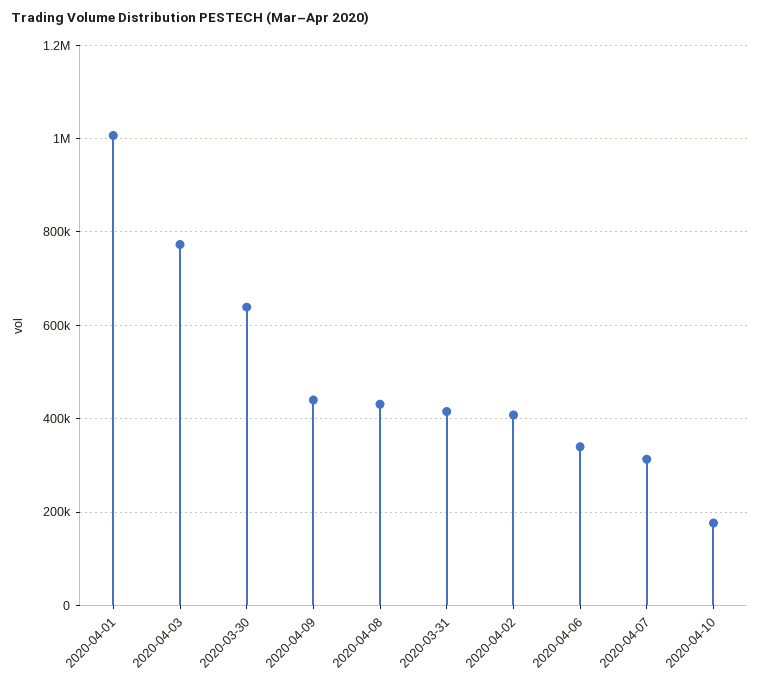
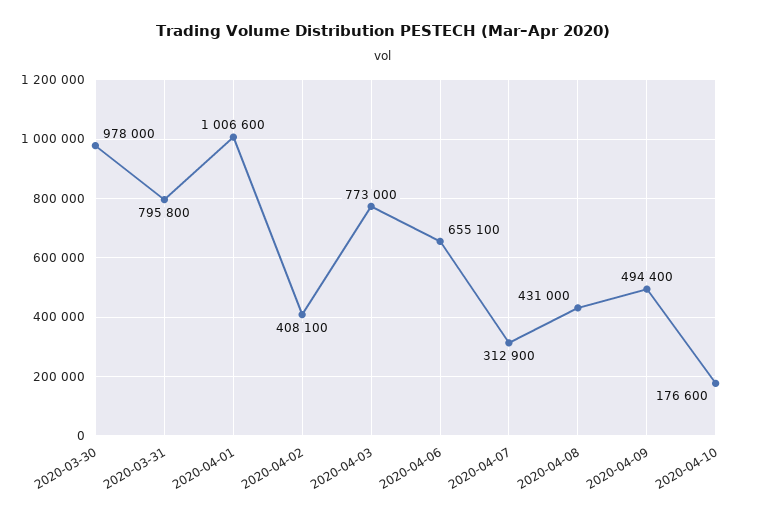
  {
    "2020-04-01": 1006600,
    "2020-04-03": 773000,
-   "2020-03-30": 640000,
+   "2020-03-30": 978000,
-   "2020-04-09": 440000,
+   "2020-04-09": 494400,
    "2020-04-08": 431000,
-   "2020-03-31": 420000,
+   "2020-03-31": 795800,
    "2020-04-02": 408100,
-   "2020-04-06": 340000,
+   "2020-04-06": 655100,
    "2020-04-07": 312900,
    "2020-04-10": 176600
  }

